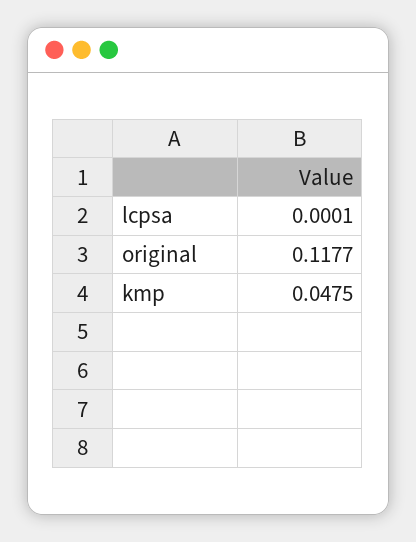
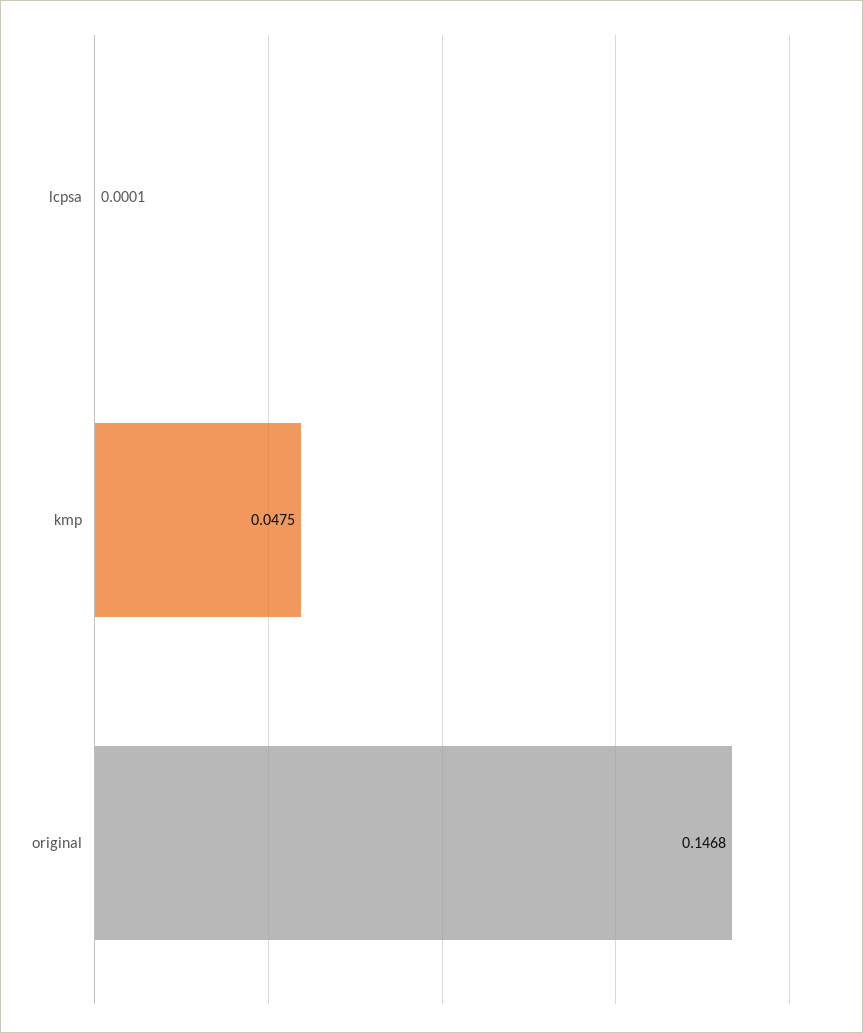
  {
    "lcpsa": 0.0001,
-   "original": 0.1177,
+   "original": 0.1468,
    "kmp": 0.0475
  }

